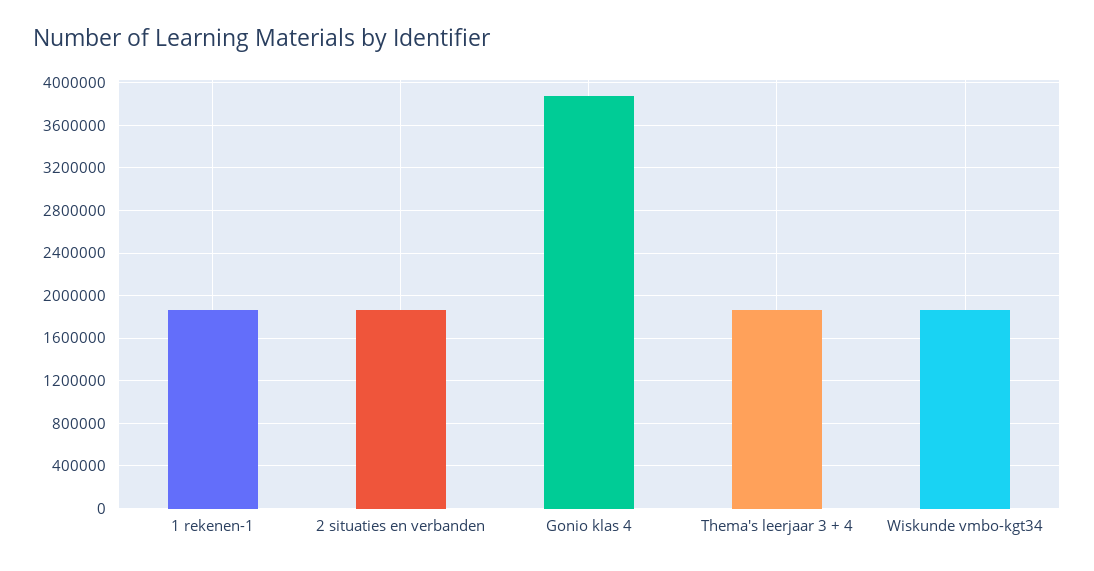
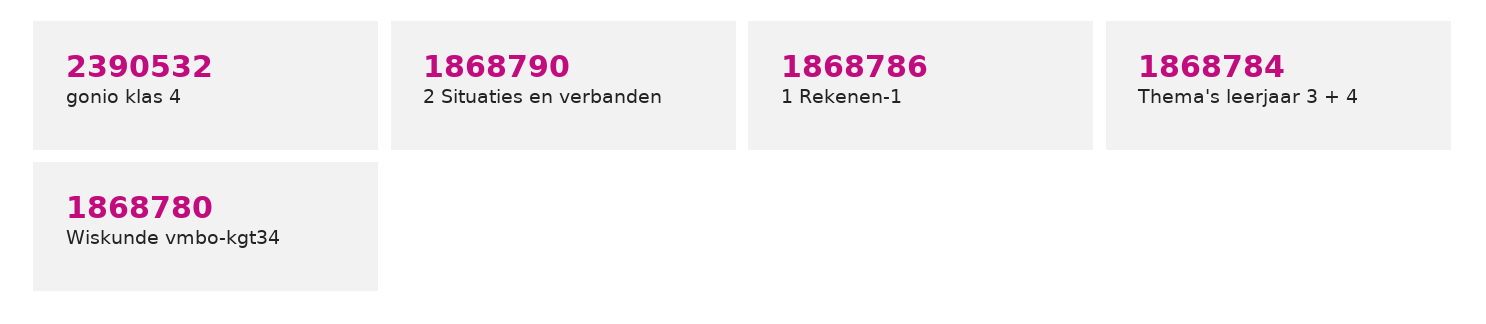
  {
    "1 rekenen-1": 1868786,
    "2 situaties en verbanden": 1868790,
-   "Gonio klas 4": 3900000,
+   "Gonio klas 4": 2390532,
    "Thema's leerjaar 3 + 4": 1868784,
    "Wiskunde vmbo-kgt34": 1868780
  }

